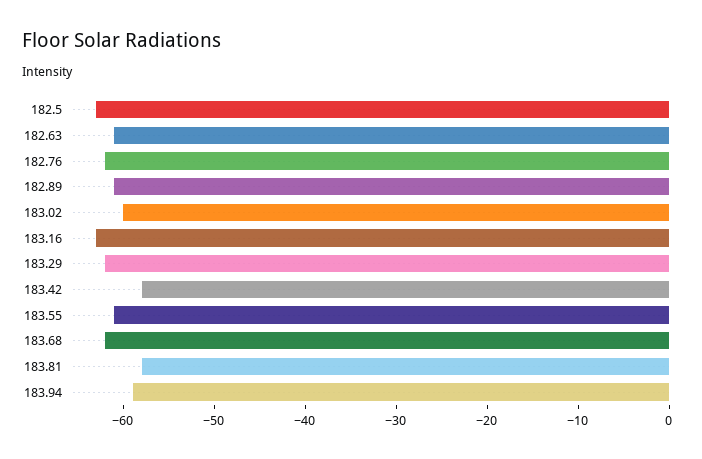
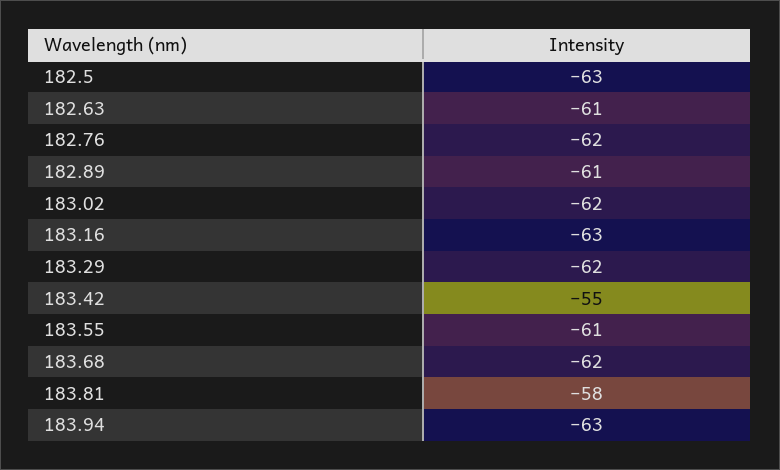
  {
    "182.5": -63,
    "182.63": -61,
    "182.76": -62,
    "182.89": -61,
-   "183.02": -60,
+   "183.02": -62,
    "183.16": -63,
    "183.29": -62,
-   "183.42": -58,
+   "183.42": -55,
    "183.55": -61,
    "183.68": -62,
    "183.81": -58,
-   "183.94": -59
+   "183.94": -63
  }

